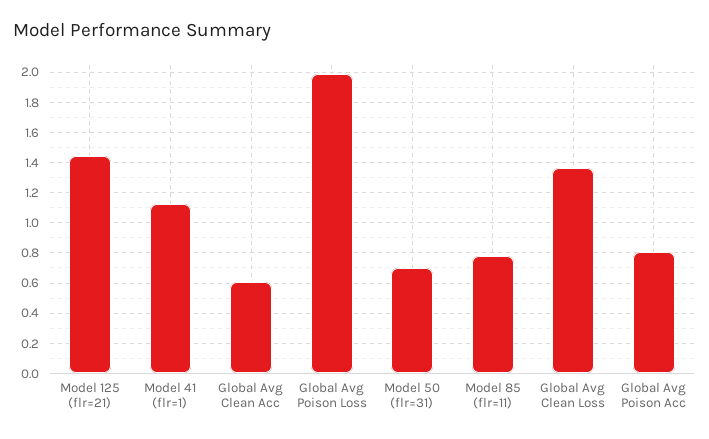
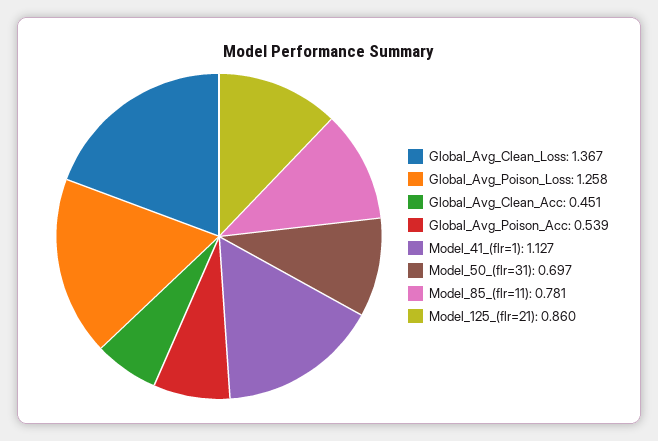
  {
-   "Model 125 (flr=21)": 1.45,
+   "Model 125 (flr=21)": 0.86,
    "Model 41 (flr=1)": 1.127,
-   "Global Avg Clean Acc": 0.6,
+   "Global Avg Clean Acc": 0.451,
-   "Global Avg Poison Loss": 2,
+   "Global Avg Poison Loss": 1.258,
    "Model 50 (flr=31)": 0.697,
    "Model 85 (flr=11)": 0.781,
    "Global Avg Clean Loss": 1.367,
-   "Global Avg Poison Acc": 0.8
+   "Global Avg Poison Acc": 0.539
  }

